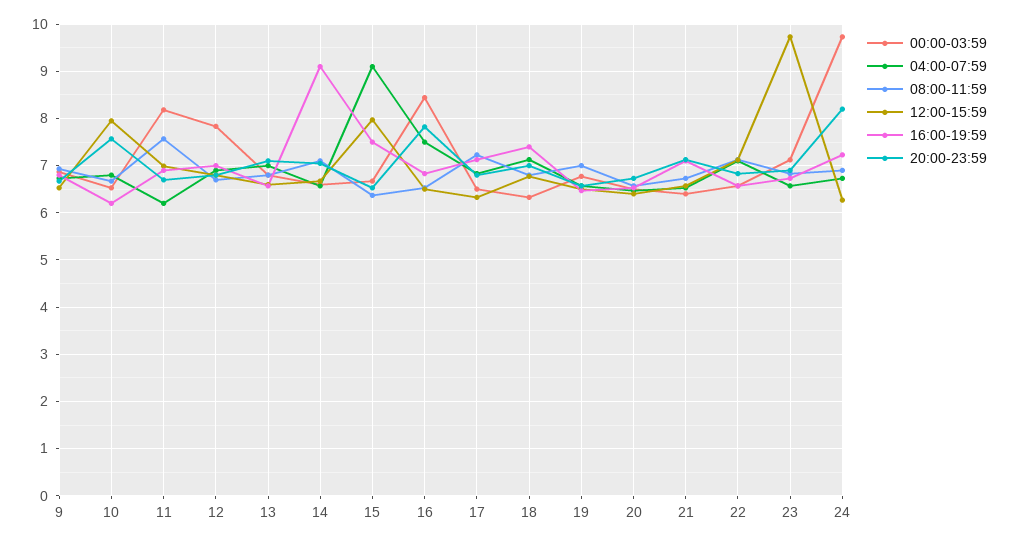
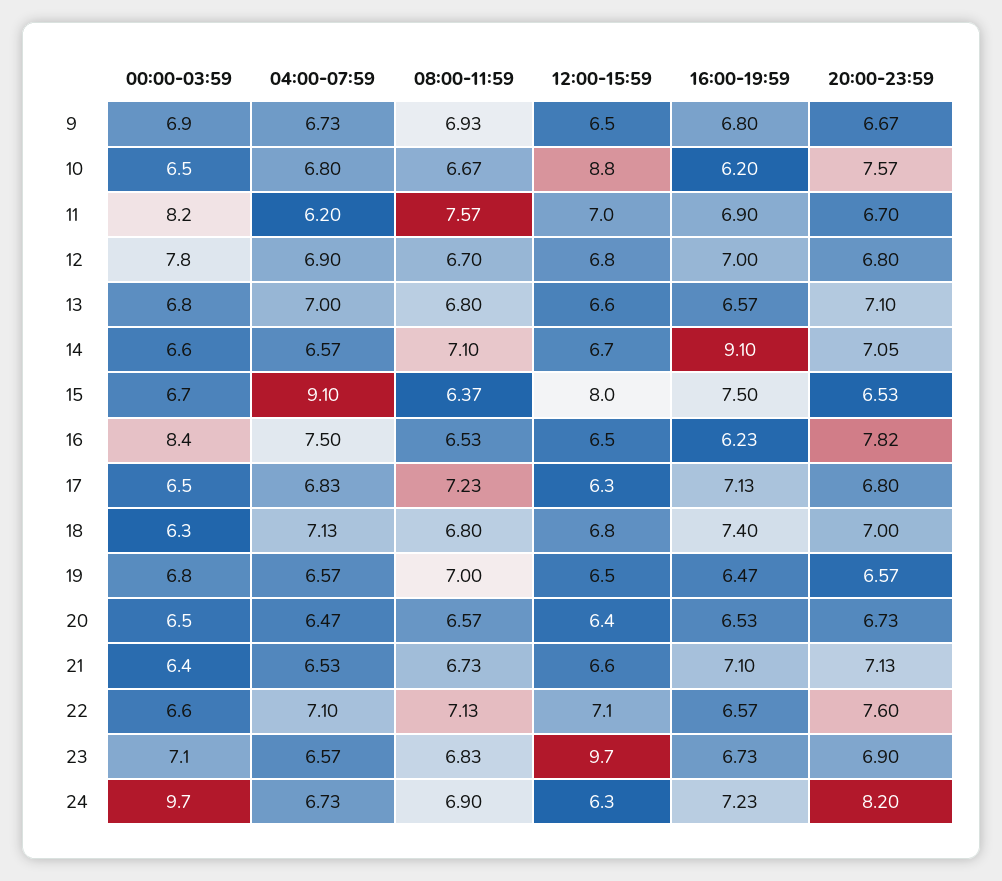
  {
    "00:00-03:59": {
      "9": 6.9,
      "10": 6.5,
      "11": 8.2,
      "12": 7.8,
      "13": 6.8,
      "14": 6.6,
      "15": 6.7,
      "16": 8.4,
      "17": 6.5,
      "18": 6.3,
      "19": 6.8,
      "20": 6.5,
      "21": 6.4,
      "22": 6.6,
      "23": 7.1,
      "24": 9.7
    },
    "04:00-07:59": {
      "9": 6.73,
      "10": 6.8,
      "11": 6.2,
      "12": 6.9,
      "13": 7,
      "14": 6.57,
      "15": 9.1,
      "16": 7.5,
      "17": 6.83,
      "18": 7.13,
      "19": 6.57,
      "20": 6.47,
      "21": 6.53,
      "22": 7.1,
      "23": 6.57,
      "24": 6.73
    },
    "08:00-11:59": {
      "9": 6.93,
      "10": 6.67,
      "11": 7.57,
      "12": 6.7,
      "13": 6.8,
      "14": 7.1,
      "15": 6.37,
      "16": 6.53,
      "17": 7.23,
      "18": 6.8,
      "19": 7,
      "20": 6.57,
      "21": 6.73,
      "22": 7.13,
      "23": 6.83,
      "24": 6.9
    },
    "12:00-15:59": {
      "9": 6.5,
-     "10": 8,
+     "10": 8.8,
      "11": 7,
      "12": 6.8,
      "13": 6.6,
      "14": 6.7,
      "15": 8,
      "16": 6.5,
      "17": 6.3,
      "18": 6.8,
      "19": 6.5,
      "20": 6.4,
      "21": 6.6,
      "22": 7.1,
      "23": 9.7,
      "24": 6.3
    },
    "16:00-19:59": {
      "9": 6.8,
      "10": 6.2,
      "11": 6.9,
      "12": 7,
      "13": 6.57,
      "14": 9.1,
      "15": 7.5,
-     "16": 6.8,
+     "16": 6.23,
      "17": 7.13,
      "18": 7.4,
      "19": 6.47,
      "20": 6.53,
      "21": 7.1,
      "22": 6.57,
      "23": 6.73,
      "24": 7.23
    },
    "20:00-23:59": {
      "9": 6.67,
      "10": 7.57,
      "11": 6.7,
      "12": 6.8,
      "13": 7.1,
      "14": 7.05,
      "15": 6.53,
      "16": 7.82,
      "17": 6.8,
      "18": 7,
      "19": 6.57,
      "20": 6.73,
      "21": 7.13,
-     "22": 6.8,
+     "22": 7.6,
      "23": 6.9,
      "24": 8.2
    }
  }

